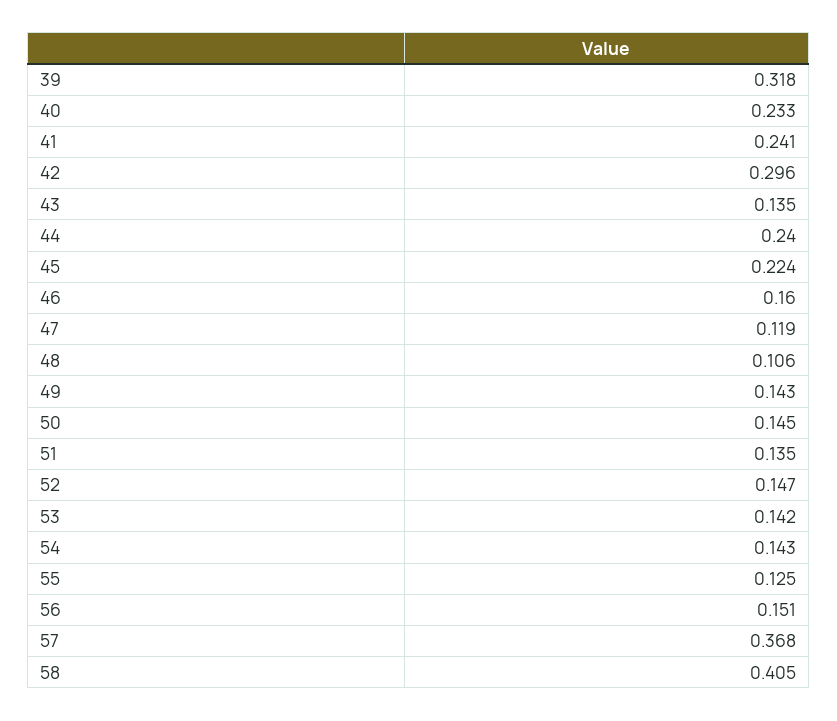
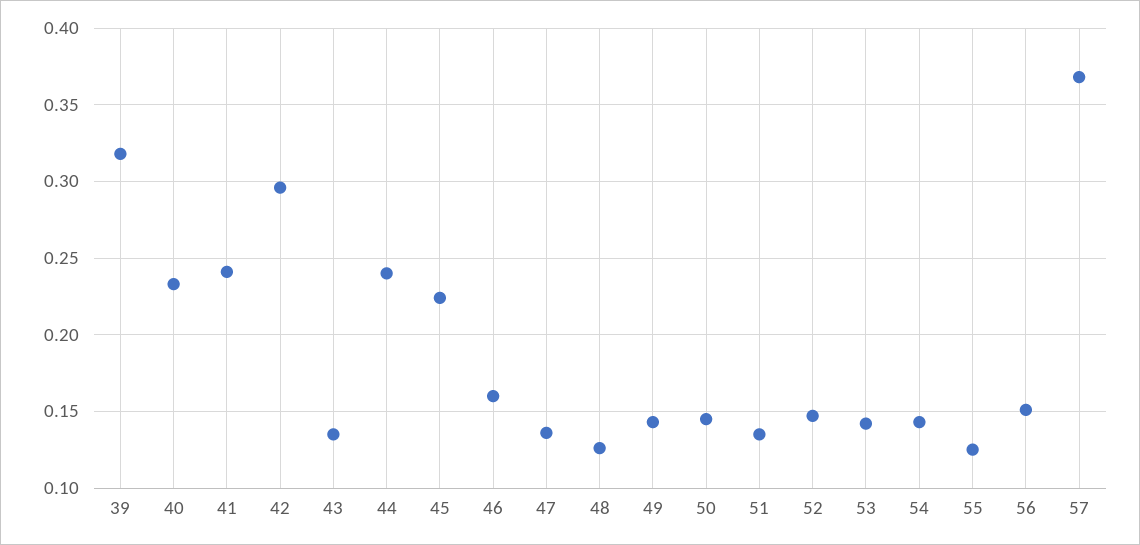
  {
    "39": 0.318,
    "40": 0.233,
    "41": 0.241,
    "42": 0.296,
    "43": 0.135,
    "44": 0.24,
    "45": 0.224,
    "46": 0.16,
-   "47": 0.119,
+   "47": 0.135,
-   "48": 0.106,
+   "48": 0.125,
    "49": 0.143,
    "50": 0.145,
    "51": 0.135,
    "52": 0.147,
    "53": 0.142,
    "54": 0.143,
    "55": 0.125,
    "56": 0.151,
-   "57": 0.368,
+   "57": 0.368
-   "58": 0.405
  }

